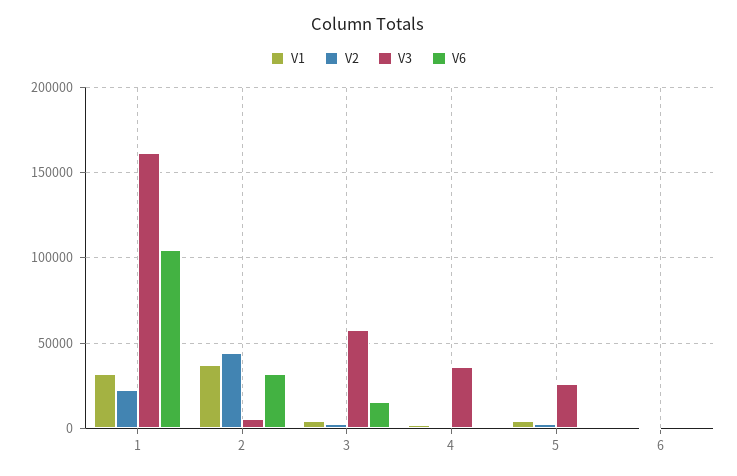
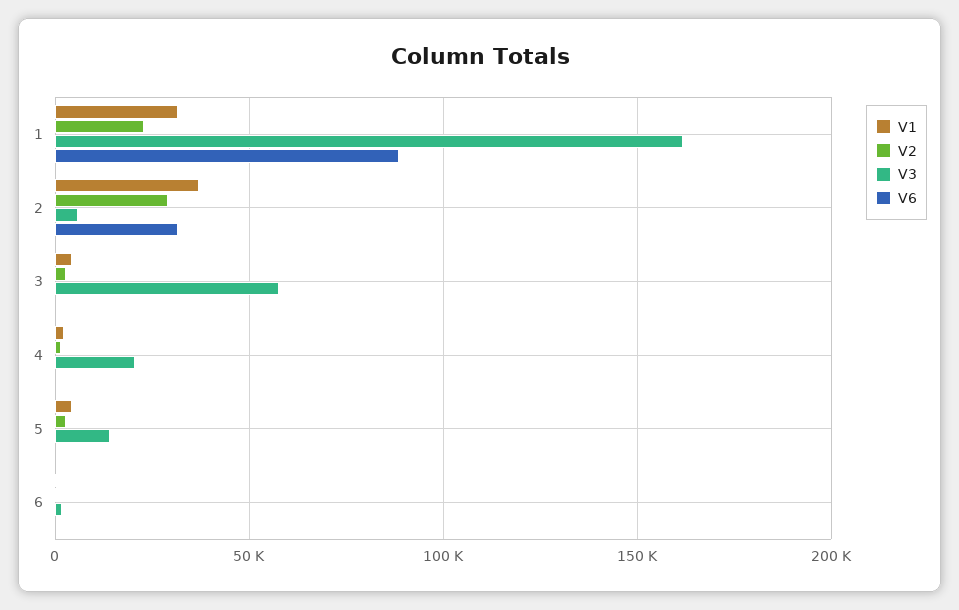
  {
    "V1": {
      "1": 30000,
      "2": 35000,
      "3": 5000,
      "4": 0,
      "5": 5000,
      "6": 0
    },
    "V2": {
      "1": 25000,
-     "2": 45000,
+     "2": 30000,
      "3": 5000,
      "4": 0,
      "5": 5000,
      "6": 0
    },
    "V3": {
      "1": 160000,
      "2": 5000,
      "3": 60000,
-     "4": 35000,
+     "4": 20000,
-     "5": 25000,
+     "5": 15000,
      "6": 0
    },
    "V6": {
-     "1": 105000,
+     "1": 90000,
      "2": 30000,
-     "3": 15000,
+     "3": 0,
      "4": 0,
      "5": 0,
      "6": 0
    }
  }

